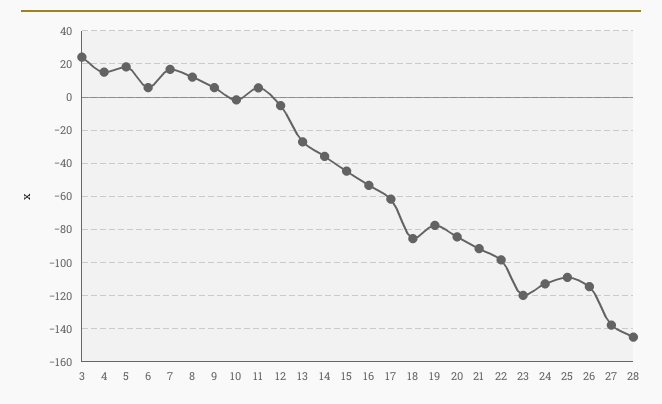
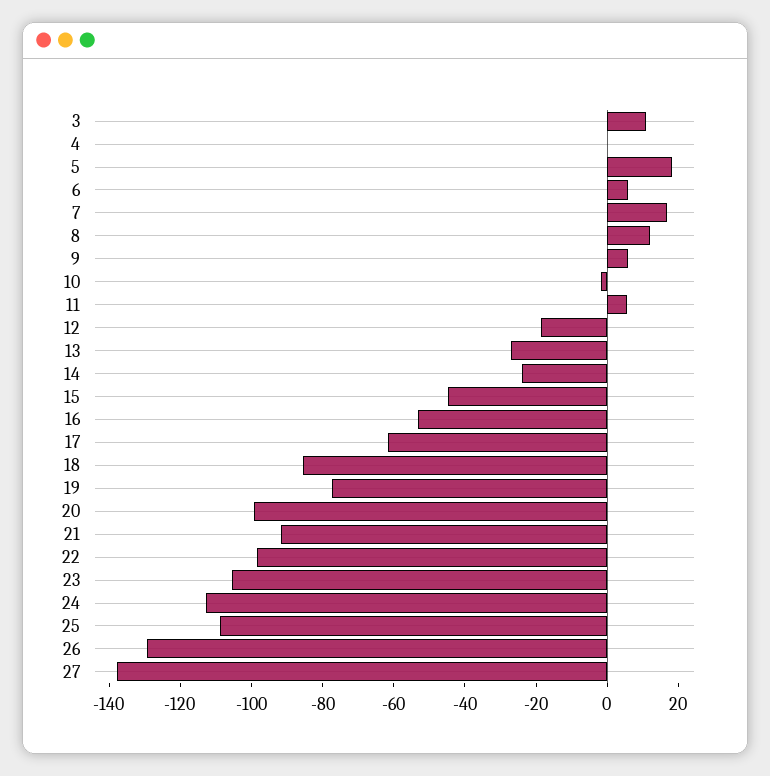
  {
-   "3": 25,
+   "3": 10,
-   "4": 15,
+   "4": 0,
    "5": 20,
    "6": 5,
    "7": 15,
    "8": 10,
    "9": 5,
    "10": 0,
    "11": 5,
-   "12": -5,
+   "12": -20,
    "13": -25,
-   "14": -35,
+   "14": -25,
    "15": -45,
    "16": -55,
    "17": -60,
    "18": -85,
    "19": -80,
-   "20": -85,
+   "20": -100,
    "21": -90,
    "22": -100,
-   "23": -120,
+   "23": -105,
    "24": -115,
    "25": -110,
-   "26": -115,
+   "26": -130,
-   "27": -140,
+   "27": -140
-   "28": -145
  }

